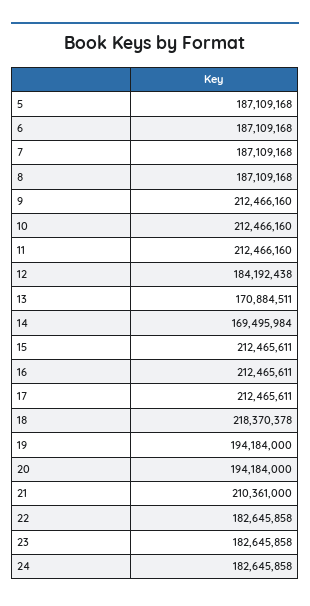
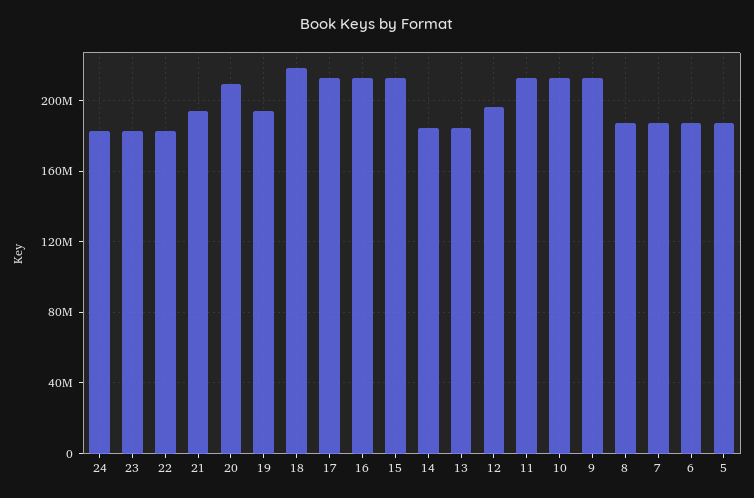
  {
    "5": 187109168,
    "6": 187109168,
    "7": 187109168,
    "8": 187109168,
    "9": 212466160,
    "10": 212466160,
    "11": 212466160,
-   "12": 184192438,
+   "12": 195000000,
-   "13": 170884511,
+   "13": 185000000,
-   "14": 169495984,
+   "14": 185000000,
    "15": 212465611,
    "16": 212465611,
    "17": 212465611,
    "18": 218370378,
    "19": 194184000,
-   "20": 194184000,
+   "20": 210000000,
-   "21": 210361000,
+   "21": 195000000,
    "22": 182645858,
    "23": 182645858,
    "24": 182645858
  }

